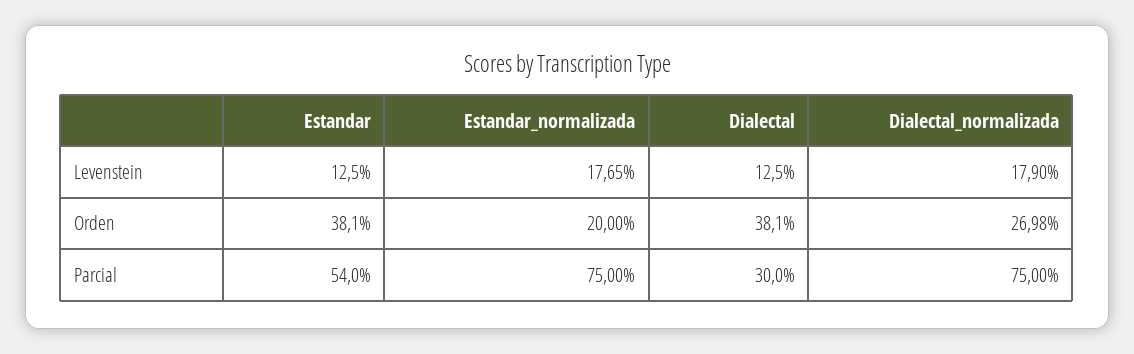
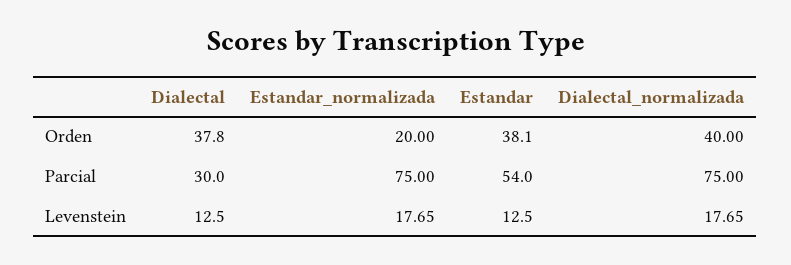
  {
    "Estandar": {
      "Levenstein": 12.5,
      "Orden": 38.1,
      "Parcial": 54
    },
    "Estandar_normalizada": {
      "Levenstein": 17.65,
      "Orden": 20,
      "Parcial": 75
    },
    "Dialectal": {
      "Levenstein": 12.5,
-     "Orden": 38.1,
+     "Orden": 37.8,
      "Parcial": 30
    },
    "Dialectal_normalizada": {
-     "Levenstein": 17.9,
+     "Levenstein": 17.65,
-     "Orden": 26.98,
+     "Orden": 40,
      "Parcial": 75
    }
  }

